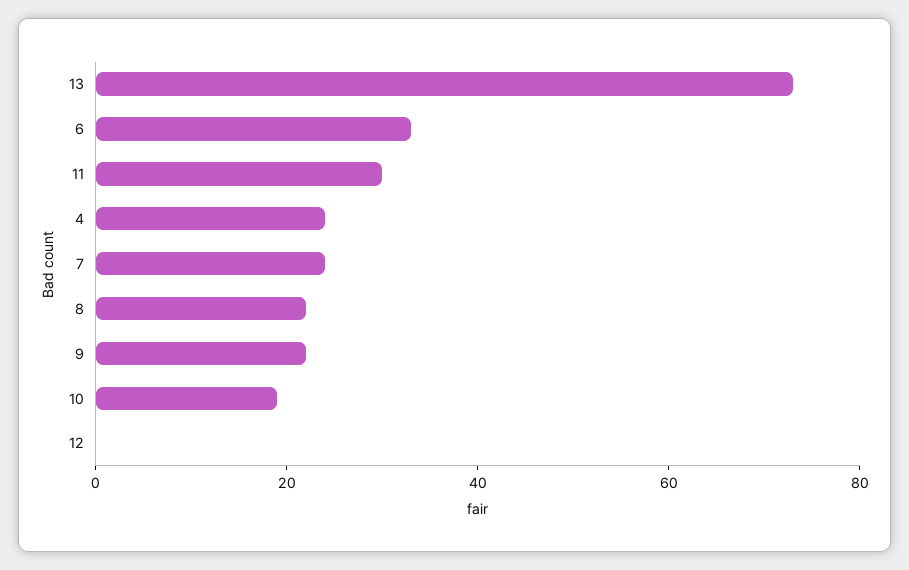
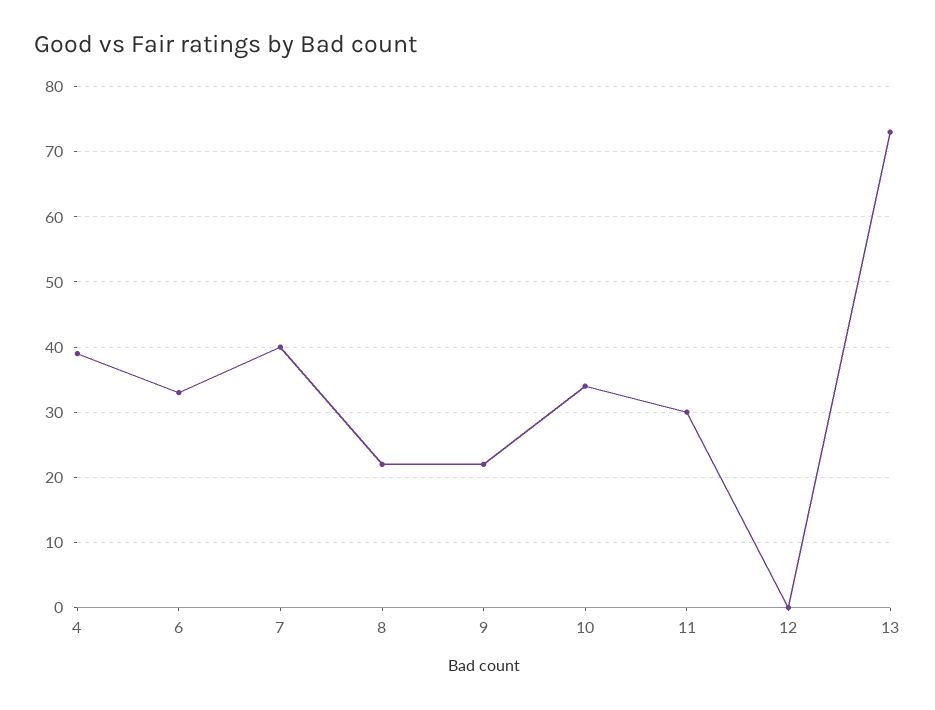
  {
    "13": 73,
    "6": 33,
    "11": 30,
-   "4": 25,
+   "4": 39,
-   "7": 25,
+   "7": 40,
    "8": 22,
    "9": 22,
-   "10": 20,
+   "10": 34,
    "12": 0
  }

